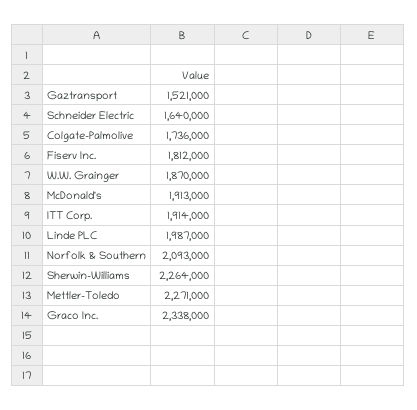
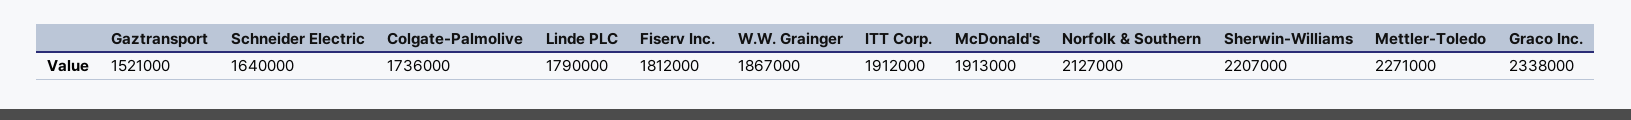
  {
    "Gaztransport": 1521000,
    "Schneider Electric": 1640000,
    "Colgate-Palmolive": 1736000,
    "Fiserv Inc.": 1812000,
-   "W.W. Grainger": 1870000,
+   "W.W. Grainger": 1867000,
    "McDonald's": 1913000,
-   "ITT Corp.": 1914000,
+   "ITT Corp.": 1912000,
-   "Linde PLC": 1987000,
+   "Linde PLC": 1790000,
-   "Norfolk & Southern": 2093000,
+   "Norfolk & Southern": 2127000,
-   "Sherwin-Williams": 2264000,
+   "Sherwin-Williams": 2207000,
    "Mettler-Toledo": 2271000,
    "Graco Inc.": 2338000
  }

